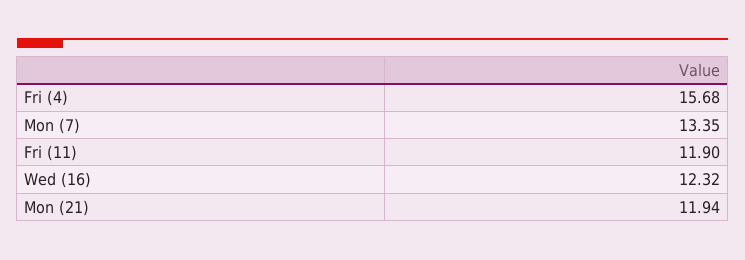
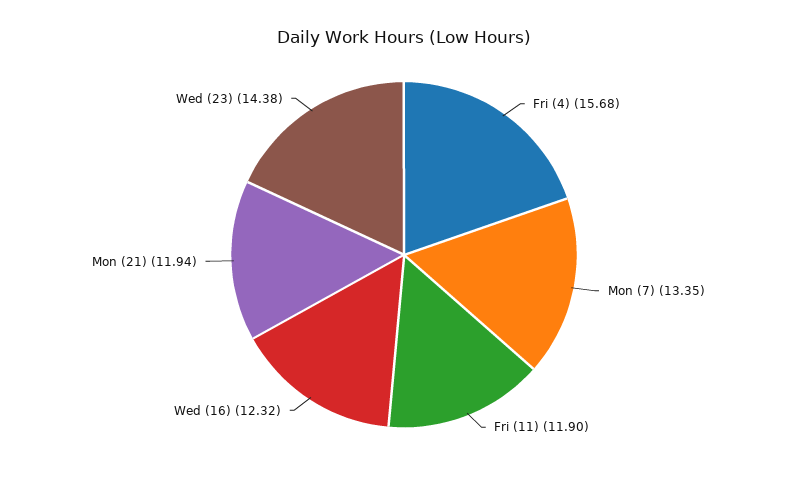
  {
    "Fri (4)": 15.68,
    "Mon (7)": 13.35,
    "Fri (11)": 11.9,
    "Wed (16)": 12.32,
-   "Mon (21)": 11.94
+   "Mon (21)": 11.94,
+   "Wed (23)": 14.38
  }

